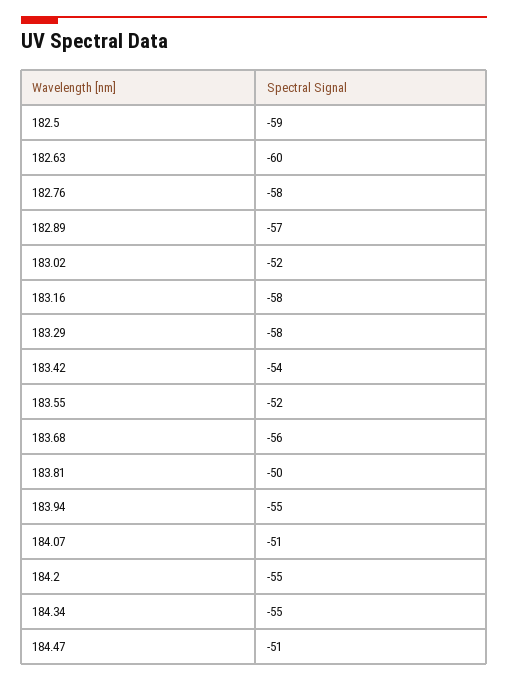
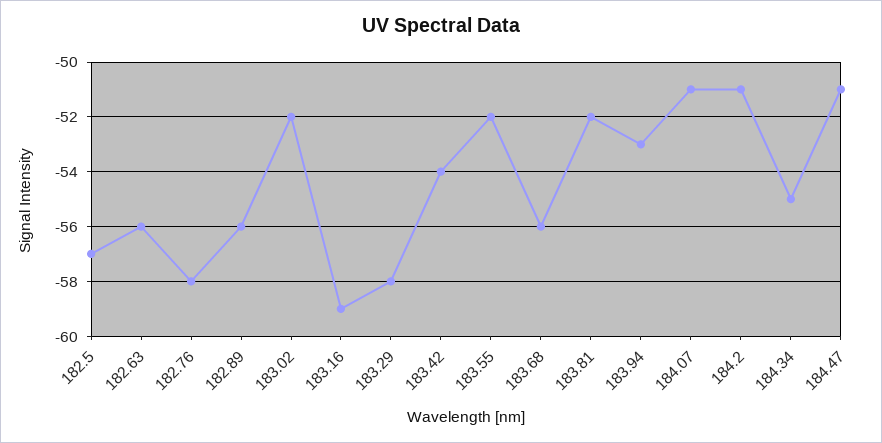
  {
-   "182.5": -59,
+   "182.5": -57,
-   "182.63": -60,
+   "182.63": -56,
    "182.76": -58,
-   "182.89": -57,
+   "182.89": -56,
    "183.02": -52,
-   "183.16": -58,
+   "183.16": -59,
    "183.29": -58,
    "183.42": -54,
    "183.55": -52,
    "183.68": -56,
-   "183.81": -50,
+   "183.81": -52,
-   "183.94": -55,
+   "183.94": -53,
    "184.07": -51,
-   "184.2": -55,
+   "184.2": -51,
    "184.34": -55,
    "184.47": -51
  }

